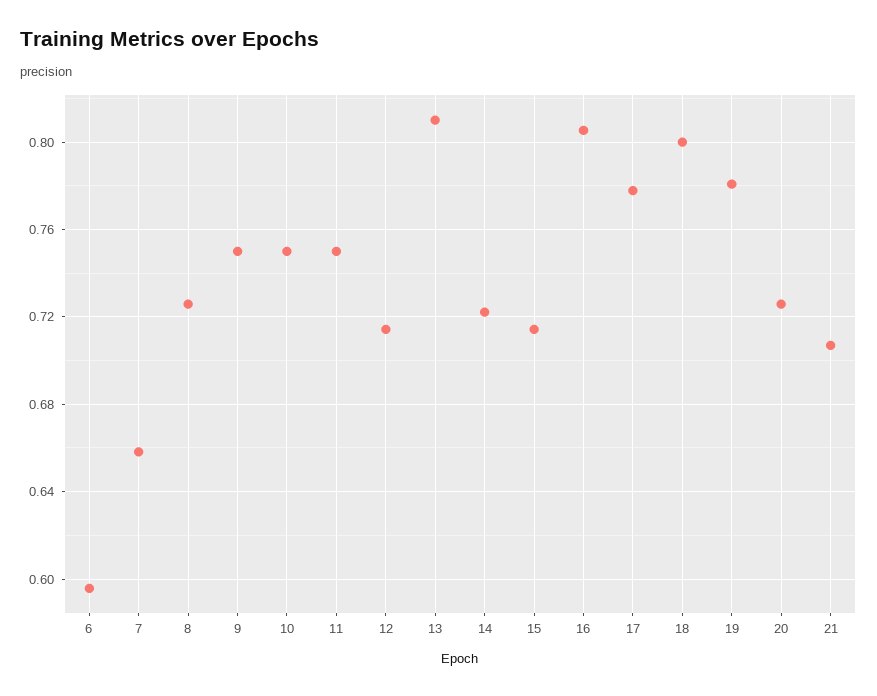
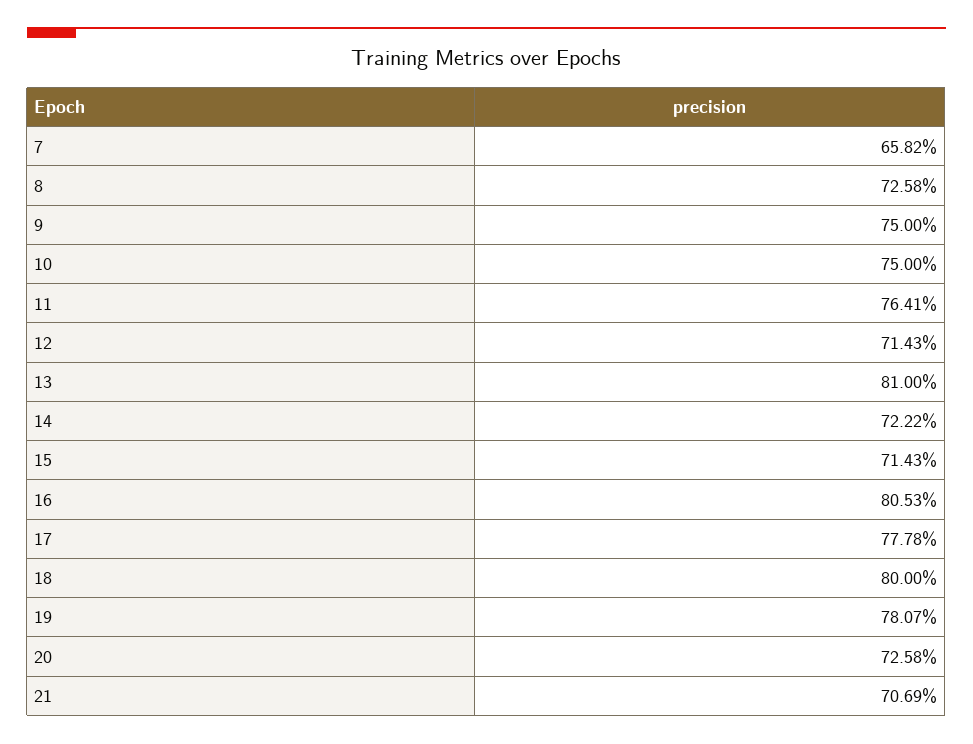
  {
-   "6": 0.595,
    "7": 0.6582,
    "8": 0.7258,
    "9": 0.75,
    "10": 0.75,
-   "11": 0.75,
+   "11": 0.7641,
    "12": 0.7143,
    "13": 0.81,
    "14": 0.7222,
    "15": 0.7143,
    "16": 0.8053,
    "17": 0.7778,
    "18": 0.8,
    "19": 0.7807,
    "20": 0.7258,
    "21": 0.7069
  }

